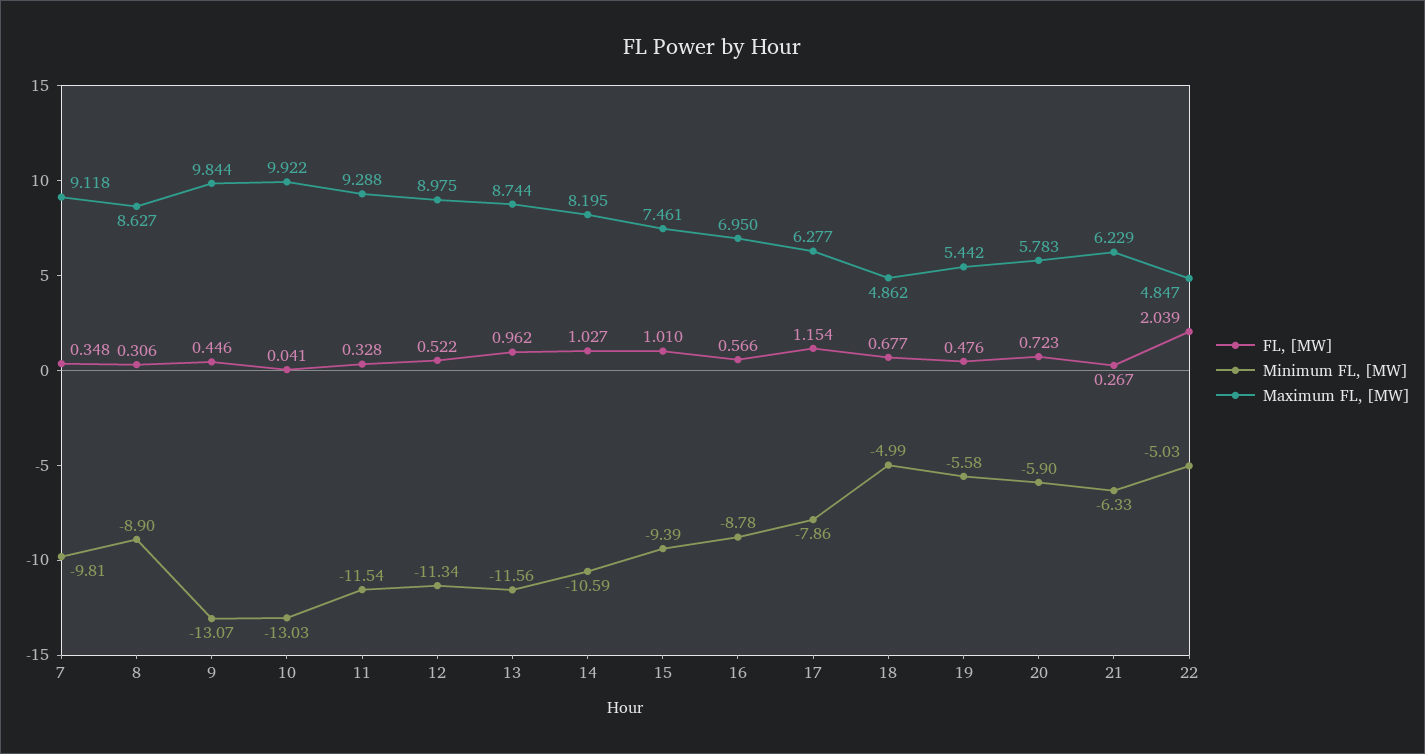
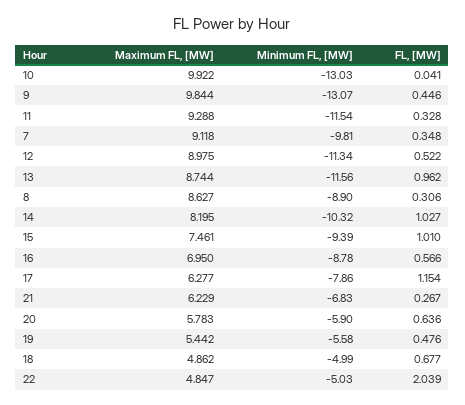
  {
    "FL, [MW]": {
      "7": 0.348,
      "8": 0.306,
      "9": 0.446,
      "10": 0.041,
      "11": 0.328,
      "12": 0.522,
      "13": 0.962,
      "14": 1.027,
      "15": 1.01,
      "16": 0.566,
      "17": 1.154,
      "18": 0.677,
      "19": 0.476,
-     "20": 0.723,
+     "20": 0.636,
      "21": 0.267,
      "22": 2.039
    },
    "Minimum FL, [MW]": {
      "7": -9.81,
      "8": -8.9,
      "9": -13.07,
      "10": -13.03,
      "11": -11.54,
      "12": -11.34,
      "13": -11.56,
-     "14": -10.59,
+     "14": -10.32,
      "15": -9.39,
      "16": -8.78,
      "17": -7.86,
      "18": -4.99,
      "19": -5.58,
      "20": -5.9,
-     "21": -6.33,
+     "21": -6.83,
      "22": -5.03
    },
    "Maximum FL, [MW]": {
      "7": 9.118,
      "8": 8.627,
      "9": 9.844,
      "10": 9.922,
      "11": 9.288,
      "12": 8.975,
      "13": 8.744,
      "14": 8.195,
      "15": 7.461,
      "16": 6.95,
      "17": 6.277,
      "18": 4.862,
      "19": 5.442,
      "20": 5.783,
      "21": 6.229,
      "22": 4.847
    }
  }

